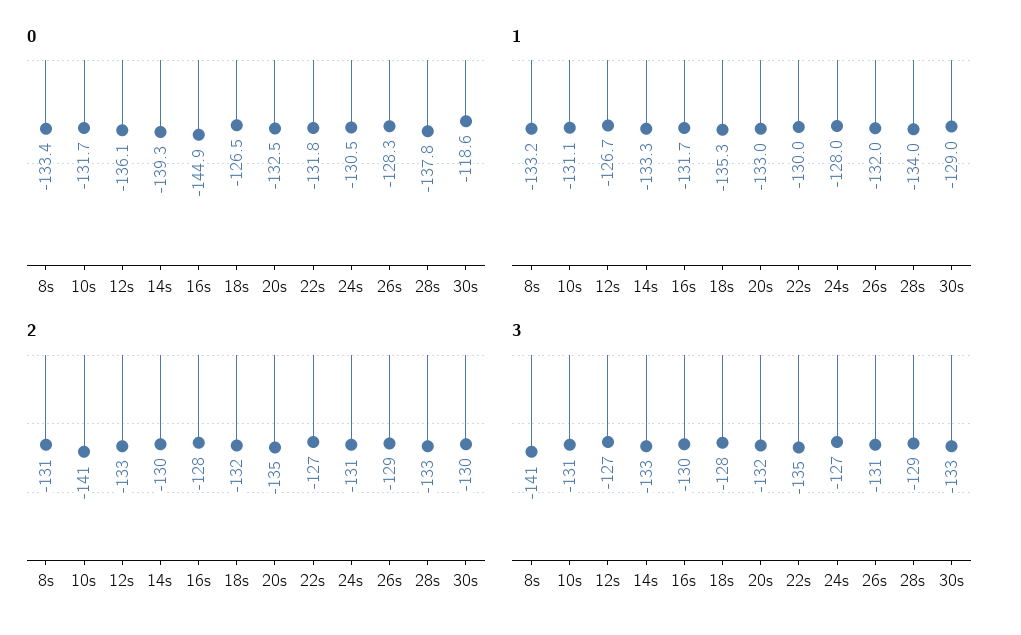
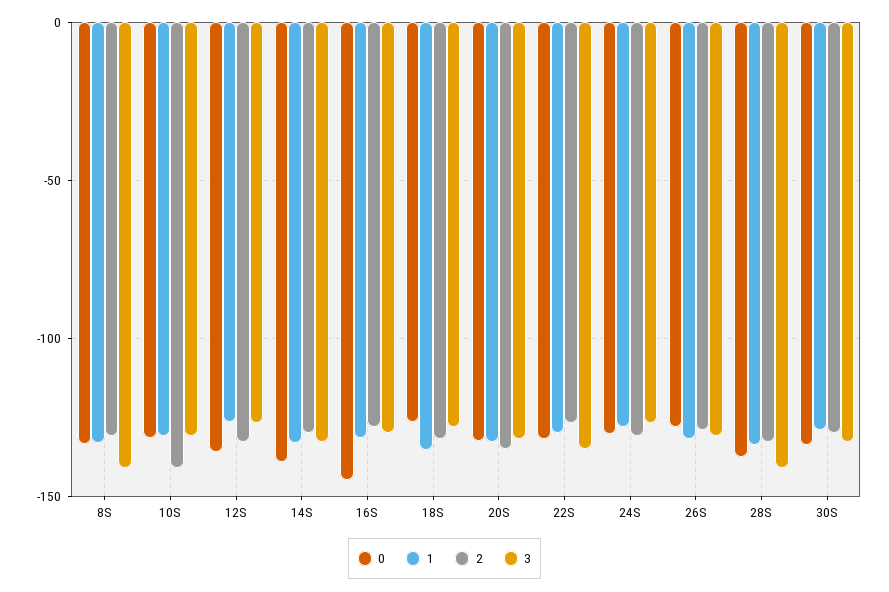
  {
    "0": {
      "8s": -133.4,
      "10s": -131.7,
      "12s": -136.1,
      "14s": -139.3,
      "16s": -144.9,
      "18s": -126.5,
      "20s": -132.5,
      "22s": -131.8,
      "24s": -130.5,
      "26s": -128.3,
      "28s": -137.8,
-     "30s": -118.6
+     "30s": -135
    },
    "1": {
      "8s": -133.2,
      "10s": -131.1,
      "12s": -126.7,
      "14s": -133.3,
      "16s": -131.7,
      "18s": -135.3,
      "20s": -133,
      "22s": -130,
      "24s": -128,
      "26s": -132,
      "28s": -134,
      "30s": -129
    },
    "2": {
      "8s": -131,
      "10s": -141,
      "12s": -133,
      "14s": -130,
      "16s": -128,
      "18s": -132,
      "20s": -135,
      "22s": -127,
      "24s": -131,
      "26s": -129,
      "28s": -133,
      "30s": -130
    },
    "3": {
      "8s": -141,
      "10s": -131,
      "12s": -127,
      "14s": -133,
      "16s": -130,
      "18s": -128,
      "20s": -132,
      "22s": -135,
      "24s": -127,
      "26s": -131,
-     "28s": -129,
+     "28s": -140,
      "30s": -133
    }
  }

